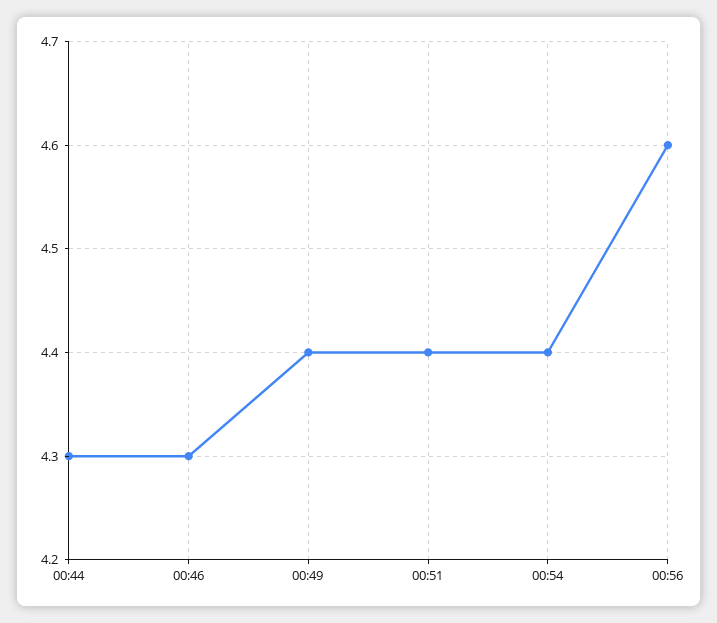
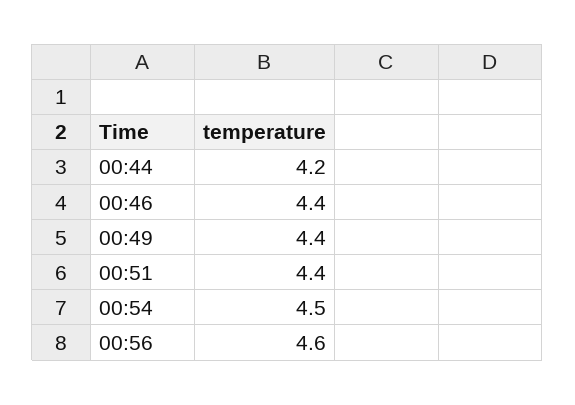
  {
-   "00:44": 4.3,
+   "00:44": 4.2,
-   "00:46": 4.3,
+   "00:46": 4.4,
    "00:49": 4.4,
    "00:51": 4.4,
-   "00:54": 4.4,
+   "00:54": 4.5,
    "00:56": 4.6
  }

